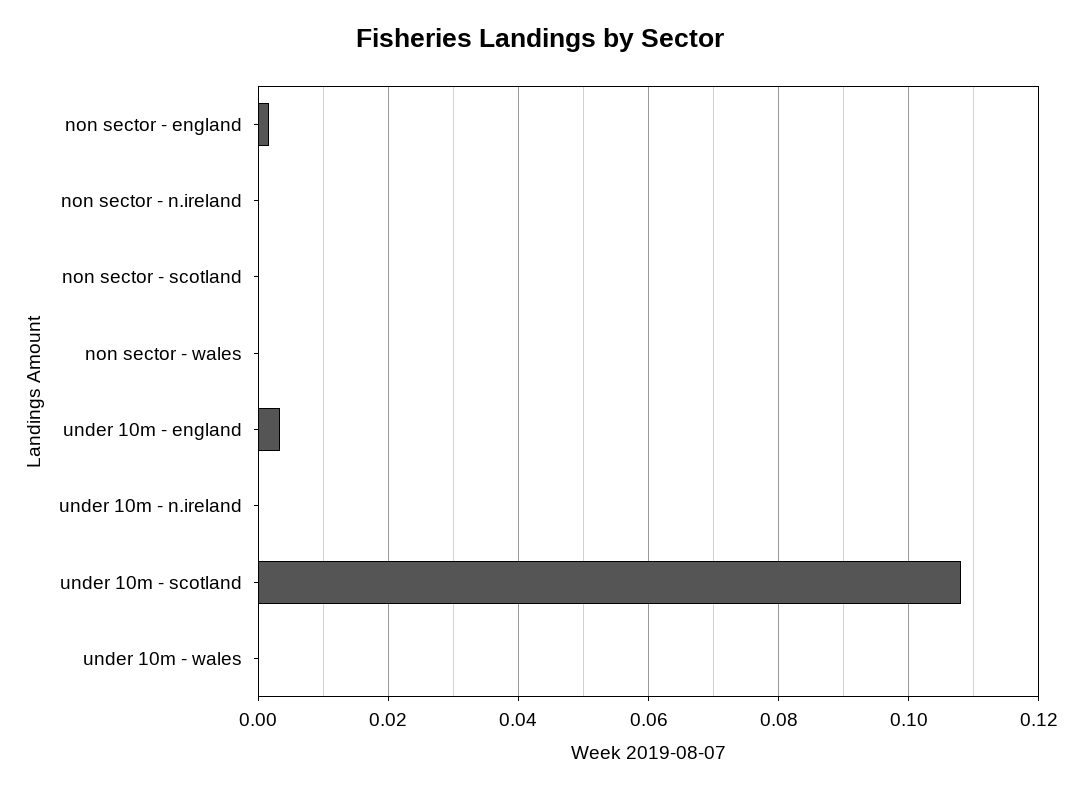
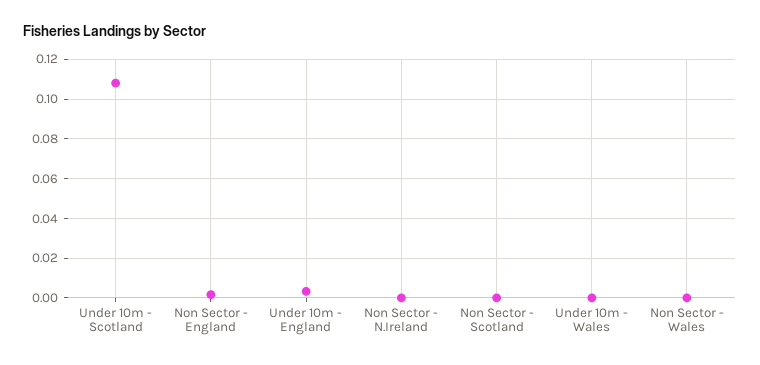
  {
    "non sector - england": 0.002,
    "non sector - n.ireland": 0,
    "non sector - scotland": 0,
    "non sector - wales": 0,
    "under 10m - england": 0.004,
-   "under 10m - n.ireland": 0,
    "under 10m - scotland": 0.108,
    "under 10m - wales": 0
  }

